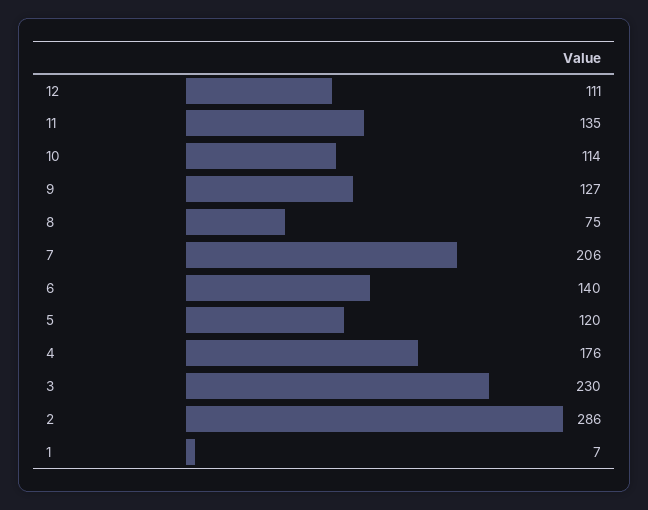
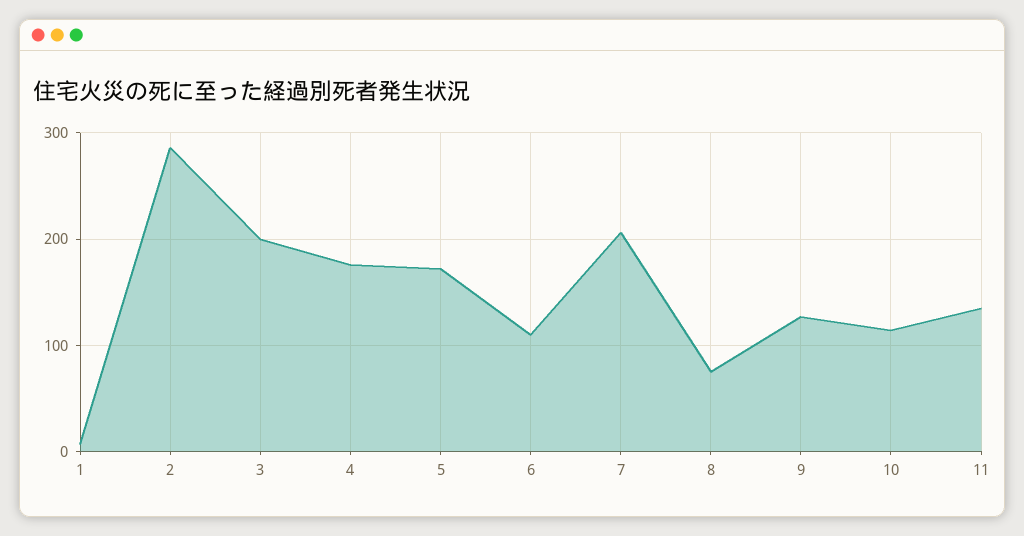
  {
-   "12": 111,
    "11": 135,
    "10": 114,
    "9": 127,
    "8": 75,
    "7": 206,
-   "6": 140,
+   "6": 110,
-   "5": 120,
+   "5": 170,
    "4": 176,
-   "3": 230,
+   "3": 200,
    "2": 286,
    "1": 7
  }

